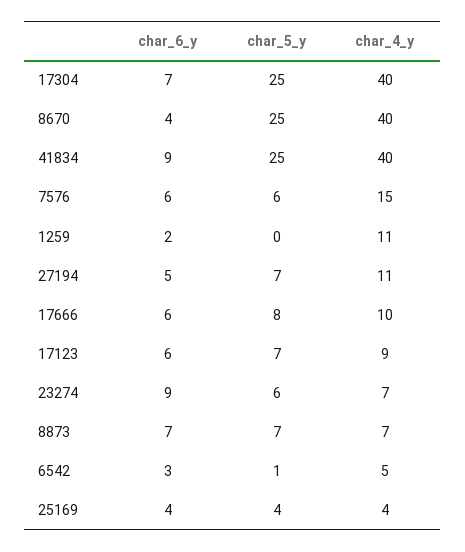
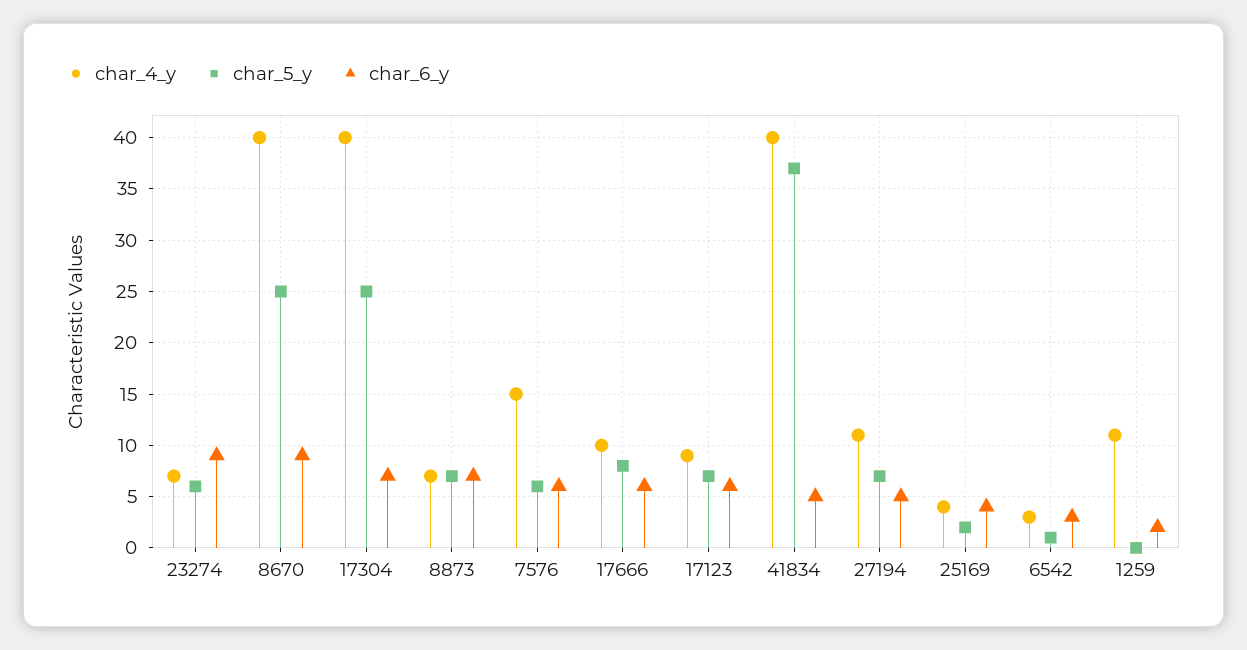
  {
    "char_6_y": {
      "17304": 7,
-     "8670": 4,
+     "8670": 9,
-     "41834": 9,
+     "41834": 5,
      "7576": 6,
      "1259": 2,
      "27194": 5,
      "17666": 6,
      "17123": 6,
      "23274": 9,
      "8873": 7,
      "6542": 3,
      "25169": 4
    },
    "char_5_y": {
      "17304": 25,
      "8670": 25,
-     "41834": 25,
+     "41834": 37,
      "7576": 6,
      "1259": 0,
      "27194": 7,
      "17666": 8,
      "17123": 7,
      "23274": 6,
      "8873": 7,
      "6542": 1,
-     "25169": 4
+     "25169": 2
    },
    "char_4_y": {
      "17304": 40,
      "8670": 40,
      "41834": 40,
      "7576": 15,
      "1259": 11,
      "27194": 11,
      "17666": 10,
      "17123": 9,
      "23274": 7,
      "8873": 7,
-     "6542": 5,
+     "6542": 3,
      "25169": 4
    }
  }

